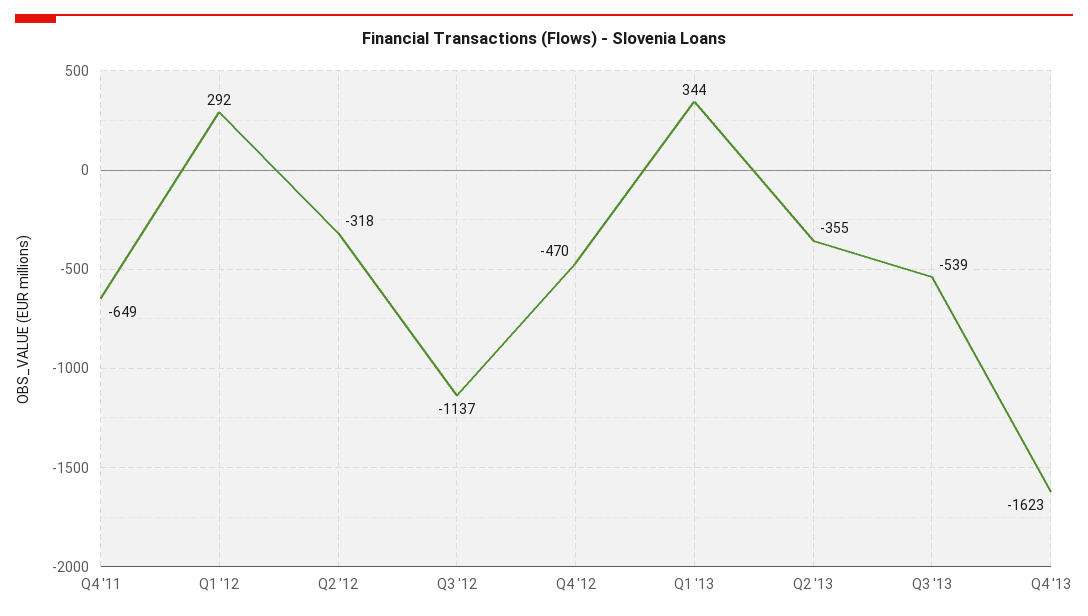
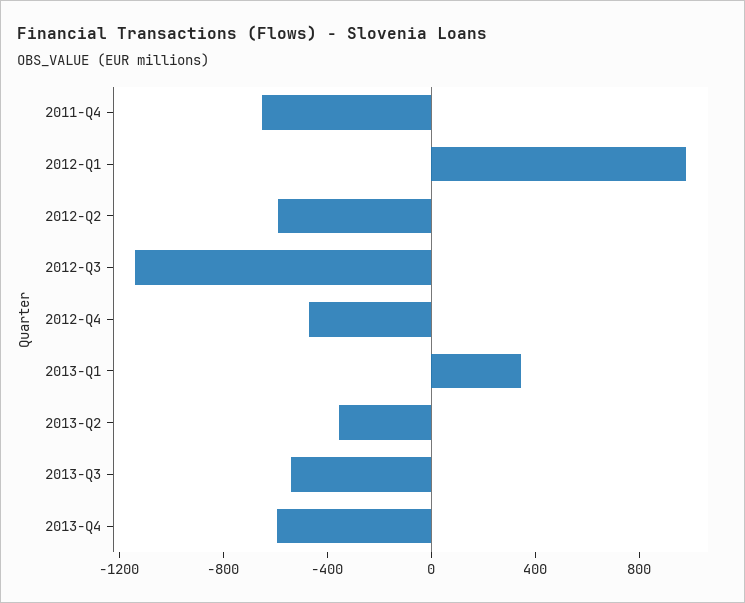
  {
    "Q4 '11": -649,
-   "Q1 '12": 292,
+   "Q1 '12": 1000,
-   "Q2 '12": -318,
+   "Q2 '12": -600,
    "Q3 '12": -1137,
    "Q4 '12": -470,
    "Q1 '13": 344,
    "Q2 '13": -355,
    "Q3 '13": -539,
-   "Q4 '13": -1623
+   "Q4 '13": -600
  }

